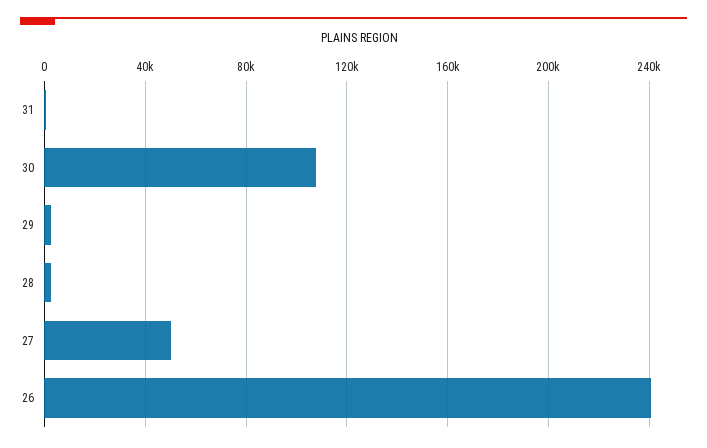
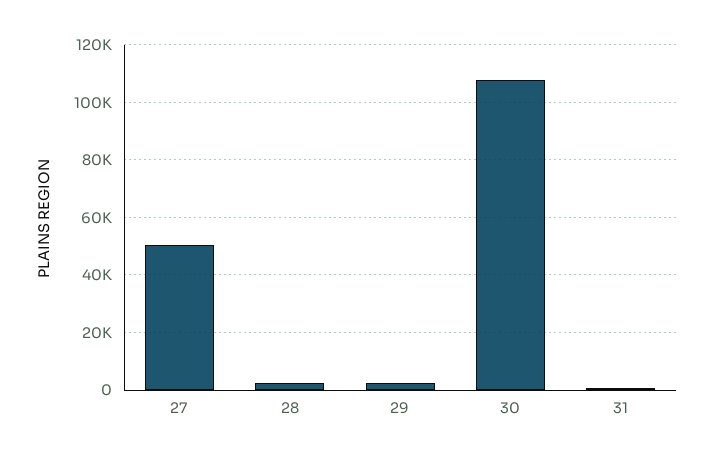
  {
    "31": 0,
    "30": 107500,
    "29": 2500,
    "28": 2500,
-   "27": 50000,
+   "27": 50000
-   "26": 240000
  }

